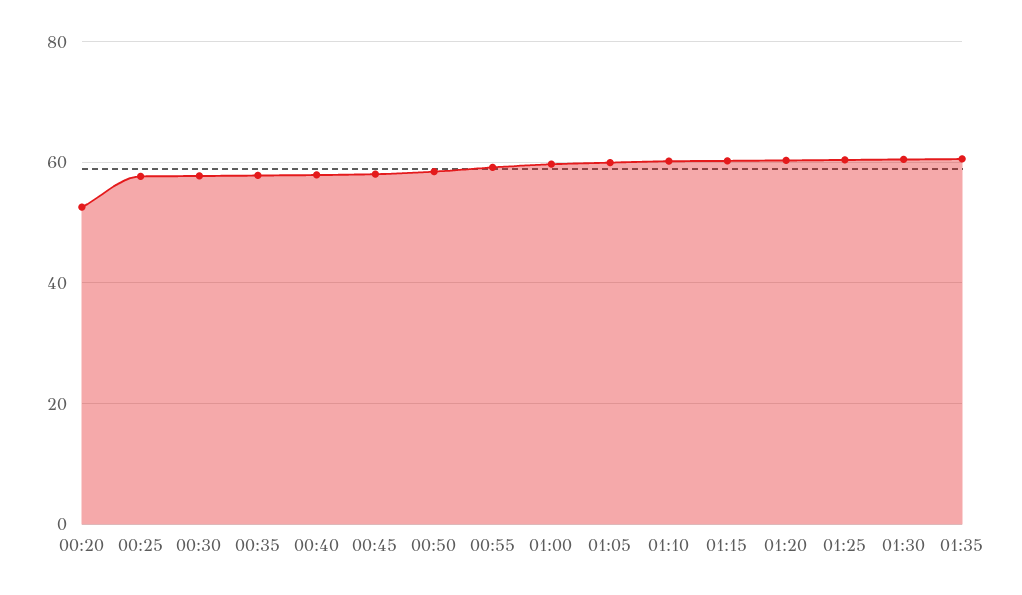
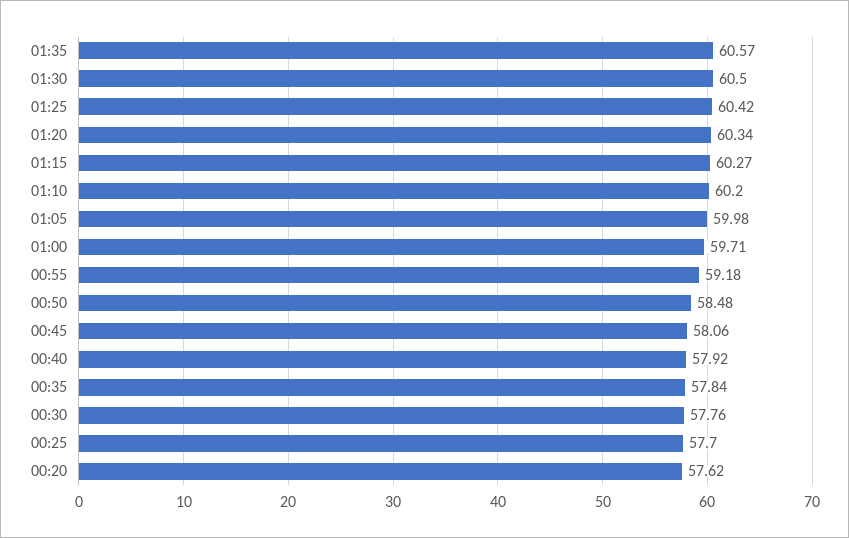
  {
-   "00:20": 52,
+   "00:20": 57.62,
    "00:25": 57.7,
    "00:30": 57.76,
    "00:35": 57.84,
    "00:40": 57.92,
    "00:45": 58.06,
    "00:50": 58.48,
    "00:55": 59.18,
    "01:00": 59.71,
    "01:05": 59.98,
    "01:10": 60.2,
    "01:15": 60.27,
    "01:20": 60.34,
    "01:25": 60.42,
    "01:30": 60.5,
    "01:35": 60.57
  }

